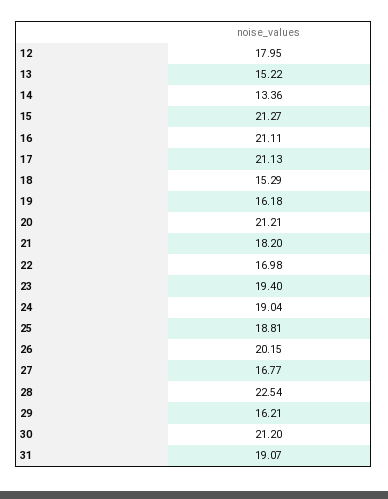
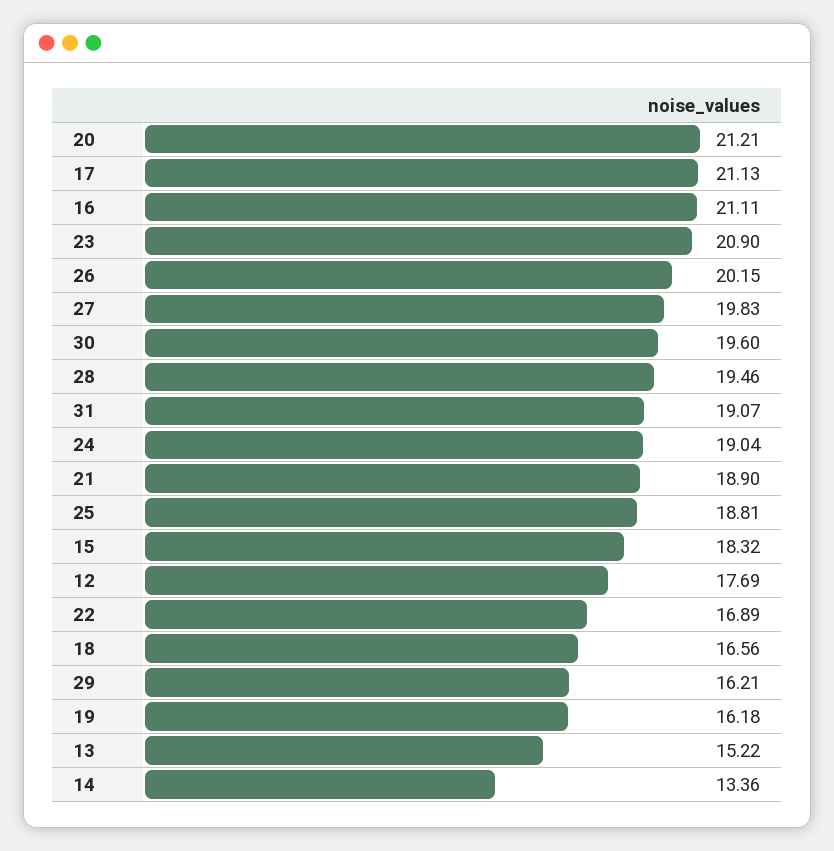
  {
-   "12": 17.95,
+   "12": 17.69,
    "13": 15.22,
    "14": 13.36,
-   "15": 21.27,
+   "15": 18.32,
    "16": 21.11,
    "17": 21.13,
-   "18": 15.29,
+   "18": 16.56,
    "19": 16.18,
    "20": 21.21,
-   "21": 18.2,
+   "21": 18.9,
-   "22": 16.98,
+   "22": 16.89,
-   "23": 19.4,
+   "23": 20.9,
    "24": 19.04,
    "25": 18.81,
    "26": 20.15,
-   "27": 16.77,
+   "27": 19.83,
-   "28": 22.54,
+   "28": 19.46,
    "29": 16.21,
-   "30": 21.2,
+   "30": 19.6,
    "31": 19.07
  }

